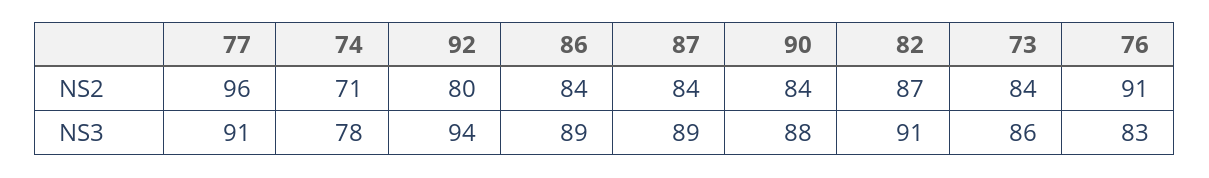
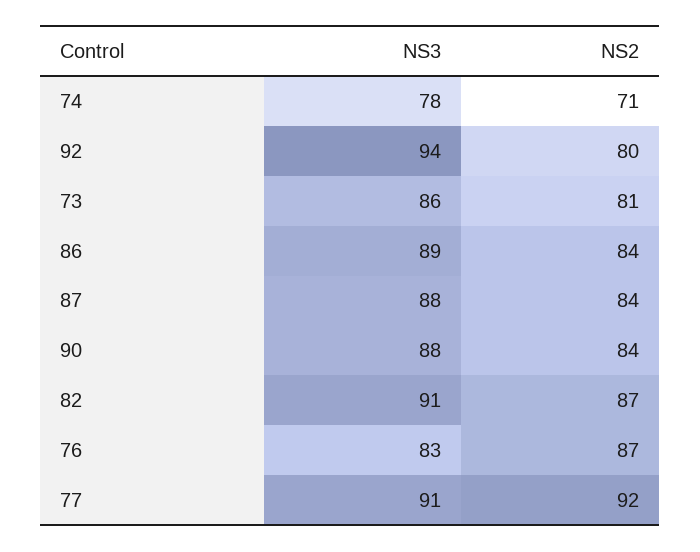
  {
    "77": {
-     "NS2": 96,
+     "NS2": 92,
      "NS3": 91
    },
    "74": {
      "NS2": 71,
      "NS3": 78
    },
    "92": {
      "NS2": 80,
      "NS3": 94
    },
    "86": {
      "NS2": 84,
      "NS3": 89
    },
    "87": {
      "NS2": 84,
-     "NS3": 89
+     "NS3": 88
    },
    "90": {
      "NS2": 84,
      "NS3": 88
    },
    "82": {
      "NS2": 87,
      "NS3": 91
    },
    "73": {
-     "NS2": 84,
+     "NS2": 81,
      "NS3": 86
    },
    "76": {
-     "NS2": 91,
+     "NS2": 87,
      "NS3": 83
    }
  }

